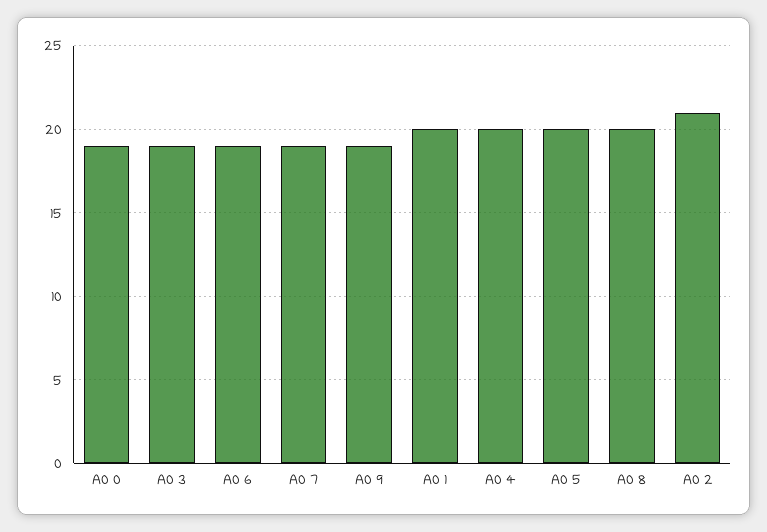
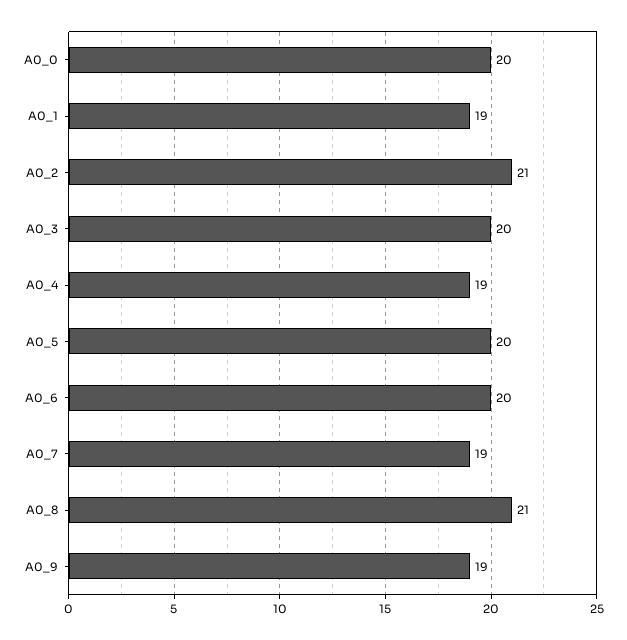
  {
-   "A0 0": 19,
+   "A0 0": 20,
-   "A0 3": 19,
+   "A0 3": 20,
-   "A0 6": 19,
+   "A0 6": 20,
    "A0 7": 19,
    "A0 9": 19,
-   "A0 1": 20,
+   "A0 1": 19,
-   "A0 4": 20,
+   "A0 4": 19,
    "A0 5": 20,
-   "A0 8": 20,
+   "A0 8": 21,
    "A0 2": 21
  }

